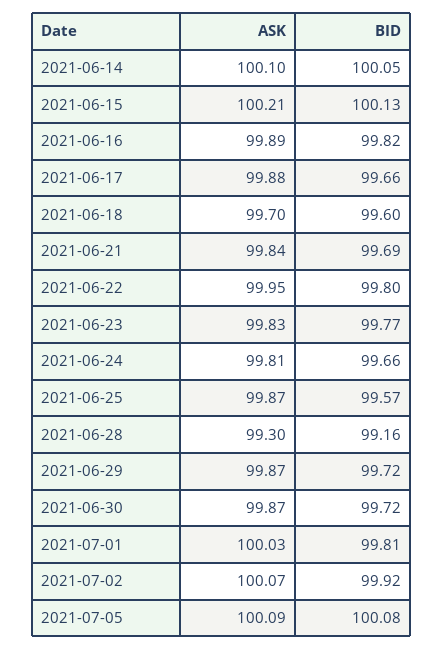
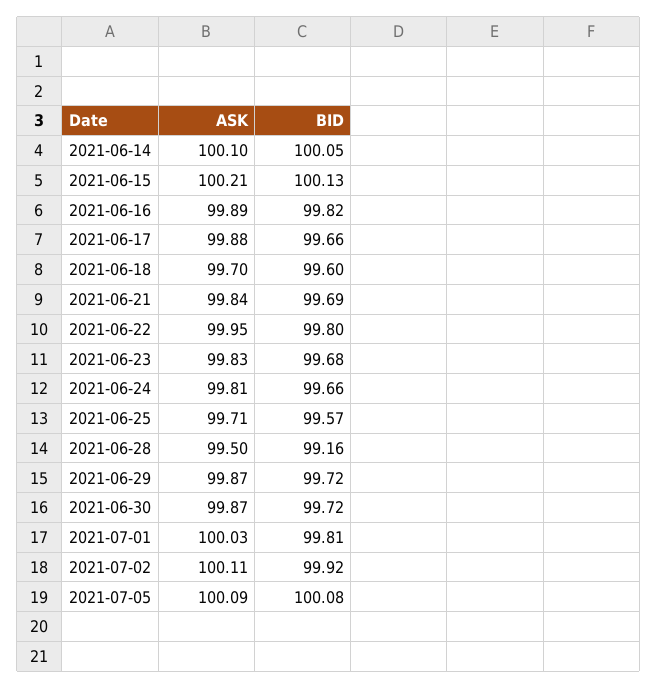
  {
    "ASK": {
      "2021-06-14": 100.1,
      "2021-06-15": 100.21,
      "2021-06-16": 99.89,
      "2021-06-17": 99.88,
      "2021-06-18": 99.7,
      "2021-06-21": 99.84,
      "2021-06-22": 99.95,
      "2021-06-23": 99.83,
      "2021-06-24": 99.81,
-     "2021-06-25": 99.87,
+     "2021-06-25": 99.71,
-     "2021-06-28": 99.3,
+     "2021-06-28": 99.5,
      "2021-06-29": 99.87,
      "2021-06-30": 99.87,
      "2021-07-01": 100.03,
-     "2021-07-02": 100.07,
+     "2021-07-02": 100.11,
      "2021-07-05": 100.09
    },
    "BID": {
      "2021-06-14": 100.05,
      "2021-06-15": 100.13,
      "2021-06-16": 99.82,
      "2021-06-17": 99.66,
      "2021-06-18": 99.6,
      "2021-06-21": 99.69,
      "2021-06-22": 99.8,
-     "2021-06-23": 99.77,
+     "2021-06-23": 99.68,
      "2021-06-24": 99.66,
      "2021-06-25": 99.57,
      "2021-06-28": 99.16,
      "2021-06-29": 99.72,
      "2021-06-30": 99.72,
      "2021-07-01": 99.81,
      "2021-07-02": 99.92,
      "2021-07-05": 100.08
    }
  }

